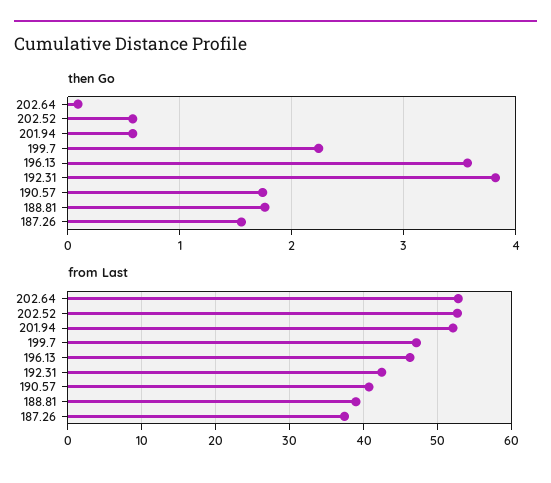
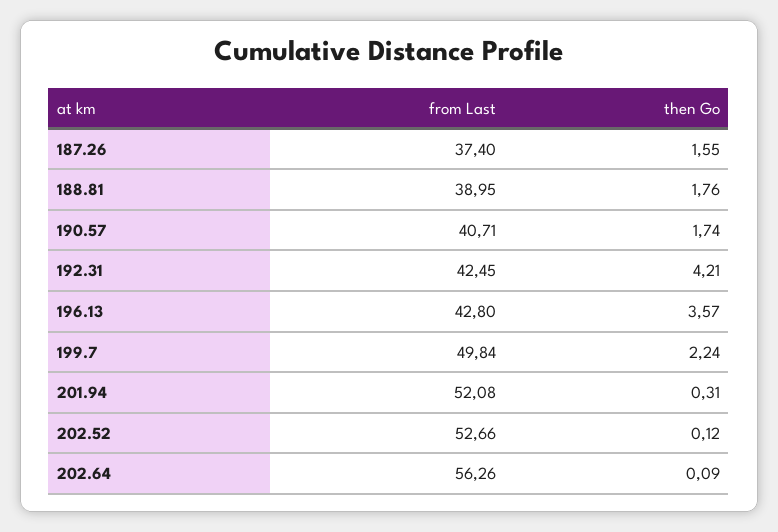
  {
    "then Go": {
      "202.64": 0.09,
-     "202.52": 0.6,
+     "202.52": 0.12,
-     "201.94": 0.6,
+     "201.94": 0.31,
      "199.7": 2.24,
      "196.13": 3.57,
-     "192.31": 3.8,
+     "192.31": 4.21,
      "190.57": 1.74,
      "188.81": 1.76,
      "187.26": 1.55
    },
    "from Last": {
-     "202.64": 53,
+     "202.64": 56.26,
      "202.52": 52.66,
      "201.94": 52.08,
-     "199.7": 47,
+     "199.7": 49.84,
-     "196.13": 46,
+     "196.13": 42.8,
      "192.31": 42.45,
      "190.57": 40.71,
      "188.81": 38.95,
      "187.26": 37.4
    }
  }

